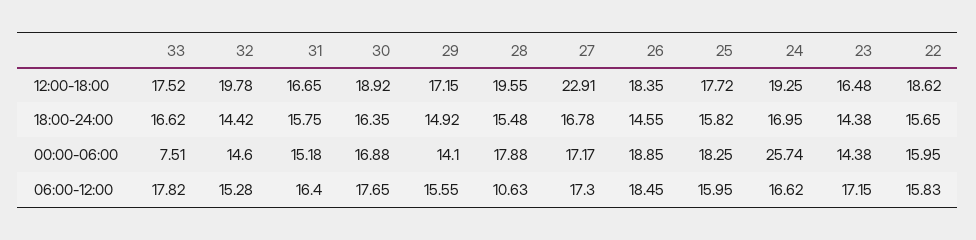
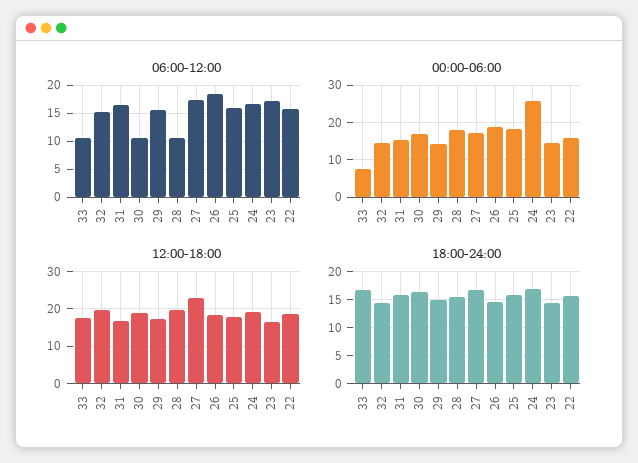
  {
    "12:00-18:00": {
      "33": 17.52,
      "32": 19.78,
      "31": 16.65,
      "30": 18.92,
      "29": 17.15,
      "28": 19.55,
      "27": 22.91,
      "26": 18.35,
      "25": 17.72,
      "24": 19.25,
      "23": 16.48,
      "22": 18.62
    },
    "18:00-24:00": {
      "33": 16.62,
      "32": 14.42,
      "31": 15.75,
      "30": 16.35,
      "29": 14.92,
      "28": 15.48,
      "27": 16.78,
      "26": 14.55,
      "25": 15.82,
      "24": 16.95,
      "23": 14.38,
      "22": 15.65
    },
    "00:00-06:00": {
      "33": 7.51,
      "32": 14.6,
      "31": 15.18,
      "30": 16.88,
      "29": 14.1,
      "28": 17.88,
      "27": 17.17,
      "26": 18.85,
      "25": 18.25,
      "24": 25.74,
      "23": 14.38,
      "22": 15.95
    },
    "06:00-12:00": {
-     "33": 17.82,
+     "33": 10,
      "32": 15.28,
      "31": 16.4,
-     "30": 17.65,
+     "30": 10,
      "29": 15.55,
      "28": 10.63,
      "27": 17.3,
      "26": 18.45,
      "25": 15.95,
      "24": 16.62,
      "23": 17.15,
      "22": 15.83
    }
  }

